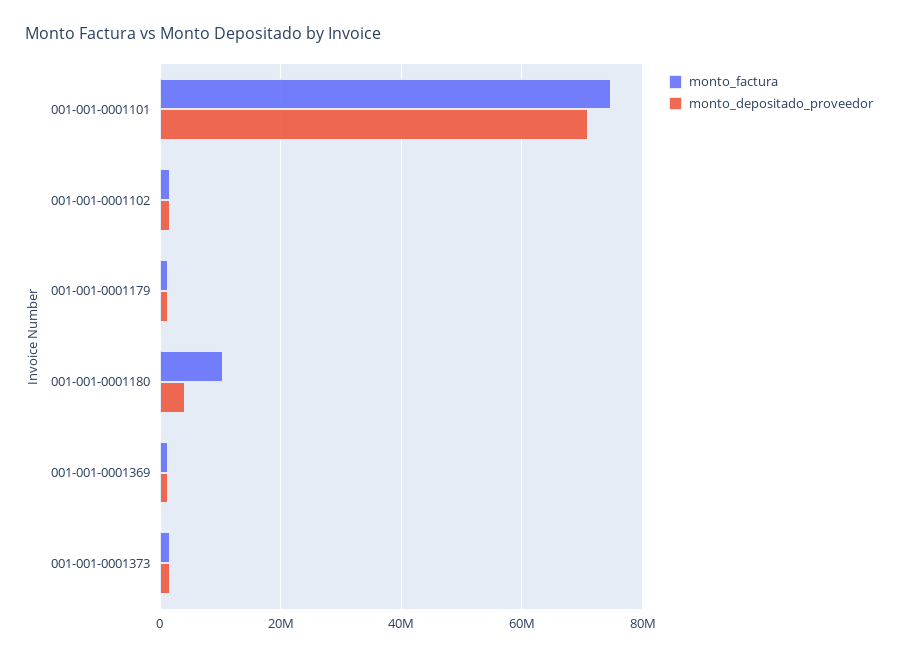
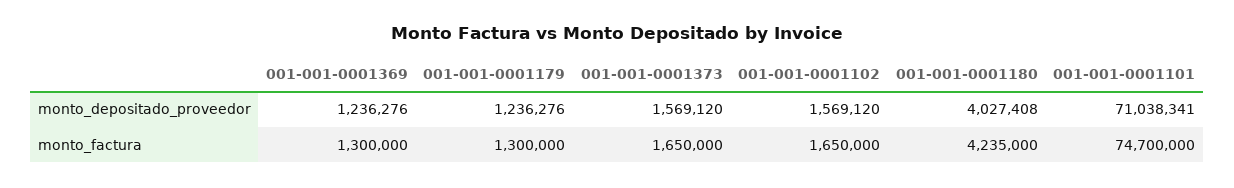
  {
    "monto_factura": {
      "001-001-0001101": 74700000,
      "001-001-0001102": 1650000,
      "001-001-0001179": 1300000,
-     "001-001-0001180": 10000000,
+     "001-001-0001180": 4235000,
      "001-001-0001369": 1300000,
      "001-001-0001373": 1650000
    },
    "monto_depositado_proveedor": {
      "001-001-0001101": 71038341,
      "001-001-0001102": 1569120,
      "001-001-0001179": 1236276,
      "001-001-0001180": 4027408,
      "001-001-0001369": 1236276,
      "001-001-0001373": 1569120
    }
  }

